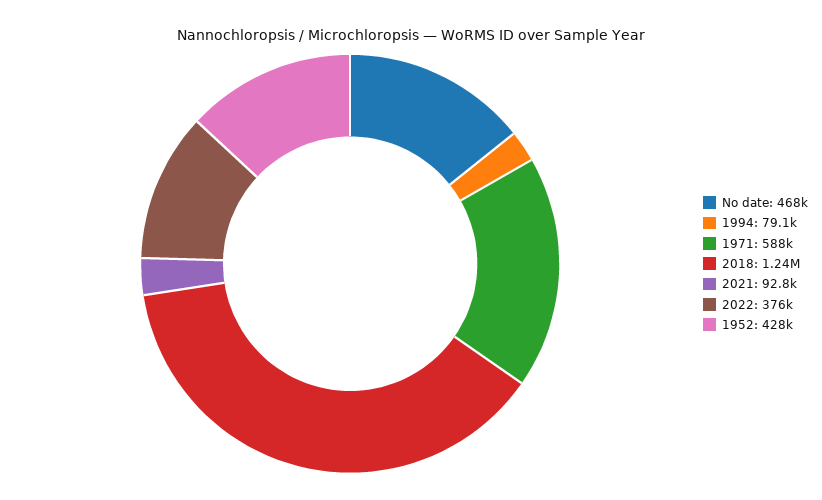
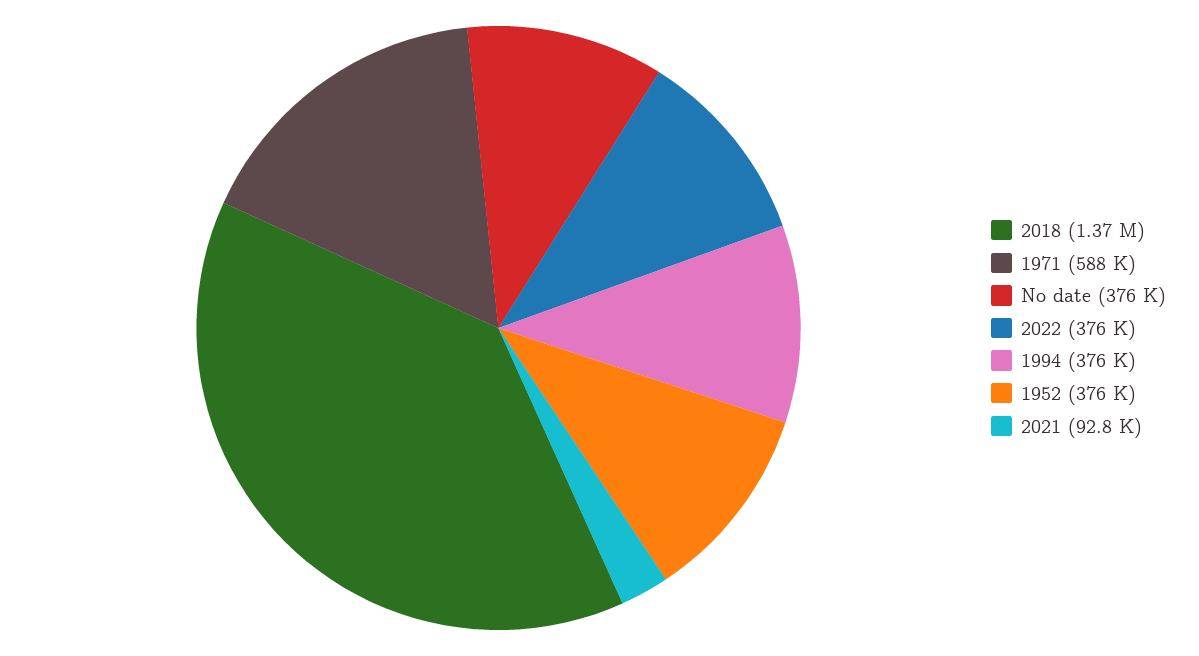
  {
-   "No date": 468000,
+   "No date": 376000,
-   "1994": 79100,
+   "1994": 376000,
    "1971": 588000,
-   "2018": 1240000,
+   "2018": 1370000,
    "2021": 92800,
    "2022": 376000,
-   "1952": 428000
+   "1952": 376000
  }

